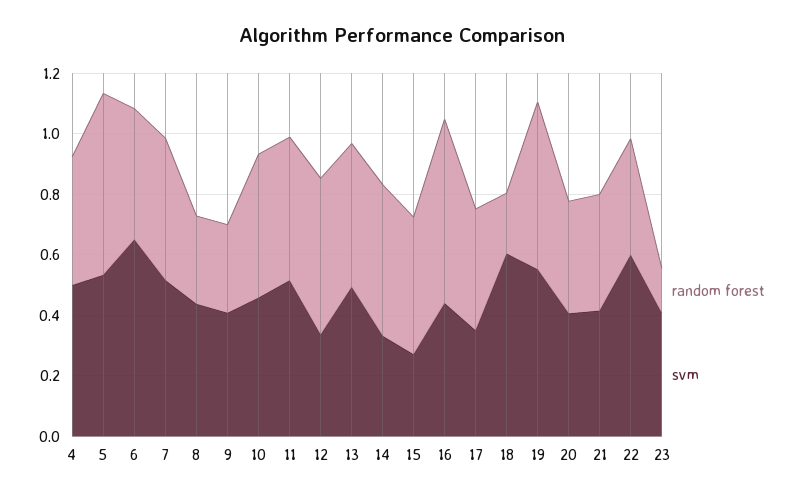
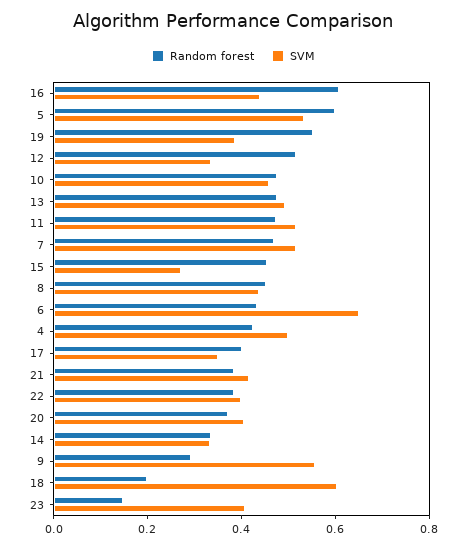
  {
    "random forest": {
      "4": 0.45,
      "5": 0.6,
      "6": 0.45,
      "7": 0.45,
-     "8": 0.3,
+     "8": 0.45,
      "9": 0.3,
      "10": 0.5,
      "11": 0.45,
      "12": 0.5,
      "13": 0.5,
-     "14": 0.5,
+     "14": 0.35,
      "15": 0.45,
      "16": 0.6,
      "17": 0.4,
      "18": 0.2,
      "19": 0.55,
      "20": 0.35,
      "21": 0.4,
      "22": 0.4,
      "23": 0.15
    },
    "svm": {
      "4": 0.5,
      "5": 0.55,
      "6": 0.65,
      "7": 0.5,
      "8": 0.45,
-     "9": 0.4,
+     "9": 0.55,
      "10": 0.45,
      "11": 0.5,
      "12": 0.35,
      "13": 0.5,
      "14": 0.35,
      "15": 0.25,
      "16": 0.45,
      "17": 0.35,
      "18": 0.6,
-     "19": 0.55,
+     "19": 0.4,
      "20": 0.4,
      "21": 0.4,
-     "22": 0.6,
+     "22": 0.4,
      "23": 0.4
    }
  }

